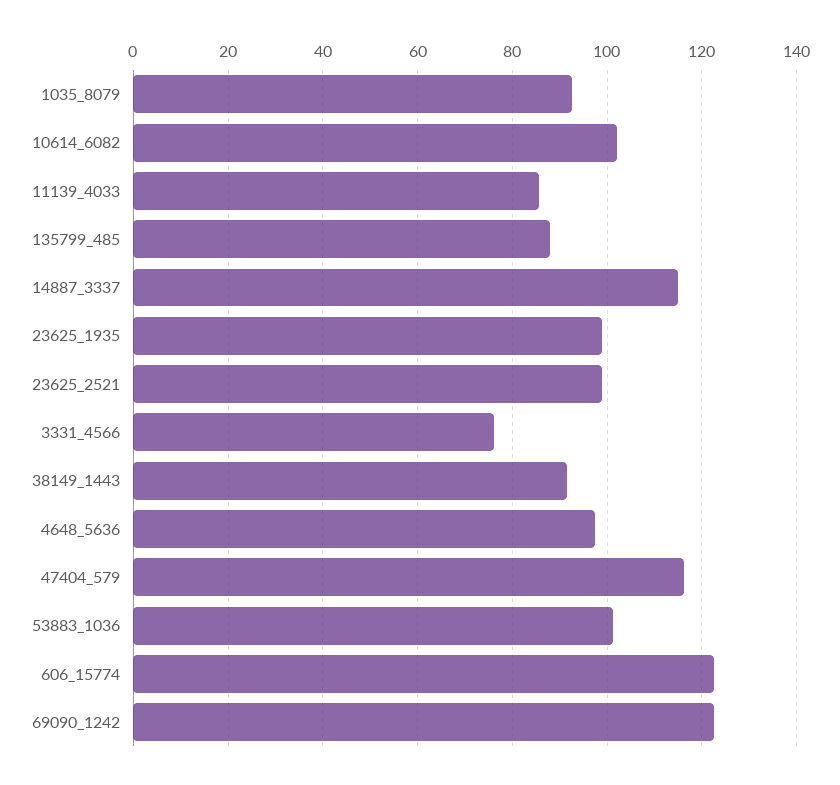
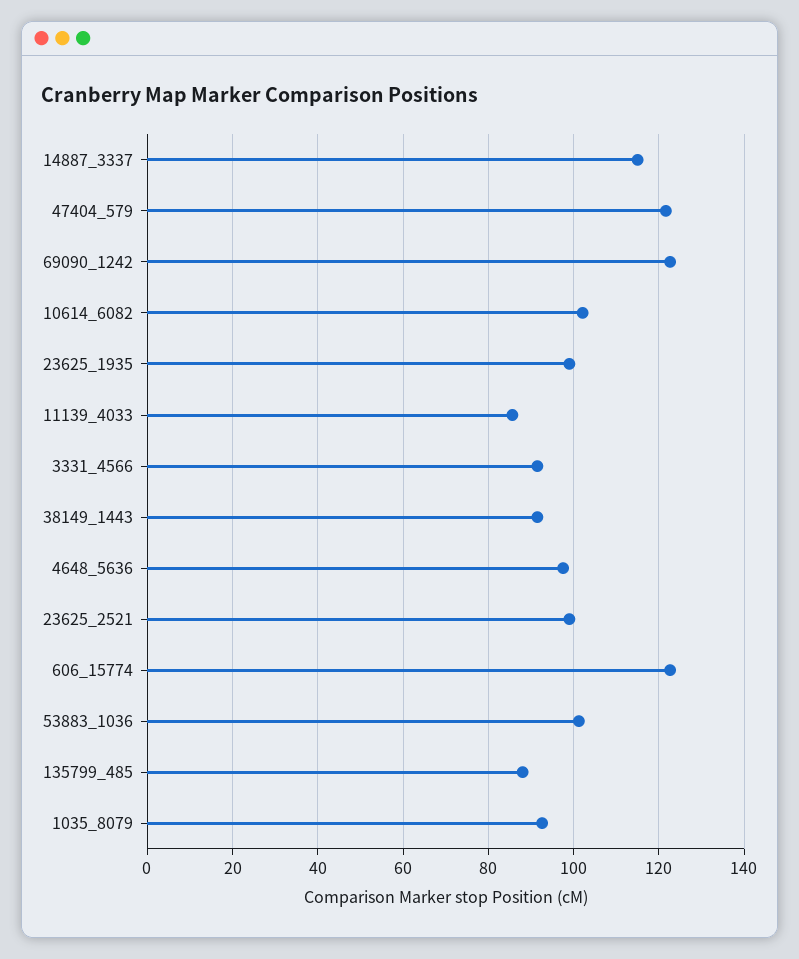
  {
    "1035_8079": 92,
    "10614_6082": 102,
    "11139_4033": 86,
    "135799_485": 88,
    "14887_3337": 116,
    "23625_1935": 100,
    "23625_2521": 100,
-   "3331_4566": 76,
+   "3331_4566": 92,
    "38149_1443": 92,
    "4648_5636": 98,
-   "47404_579": 116,
+   "47404_579": 122,
    "53883_1036": 102,
    "606_15774": 122,
    "69090_1242": 122
  }

